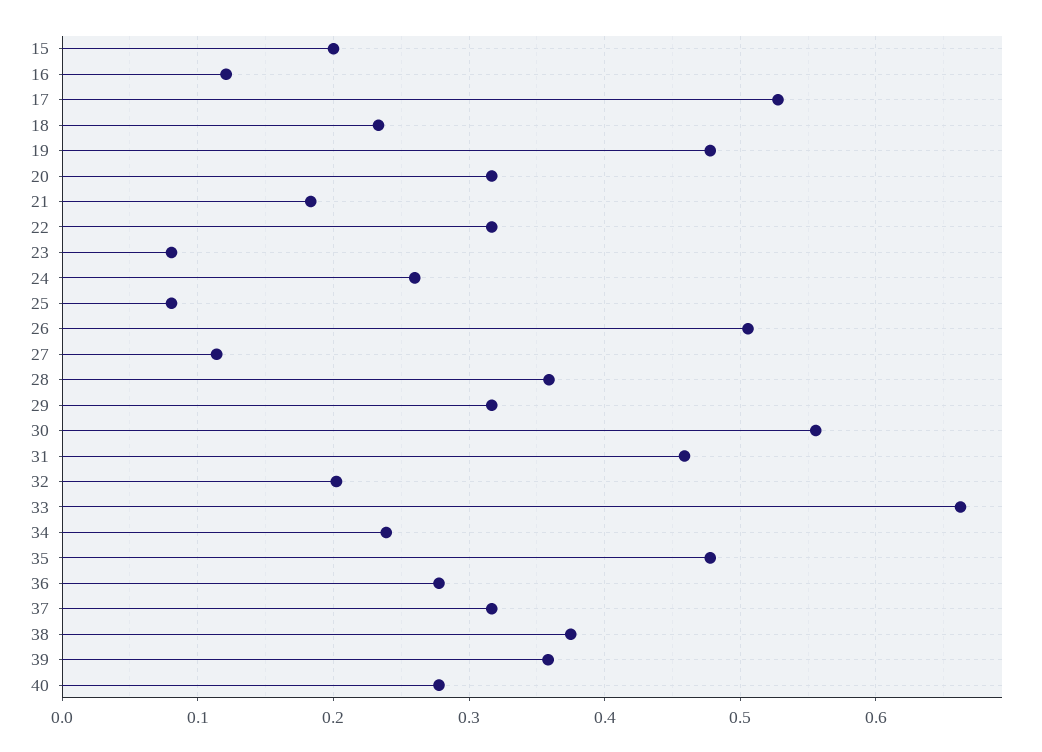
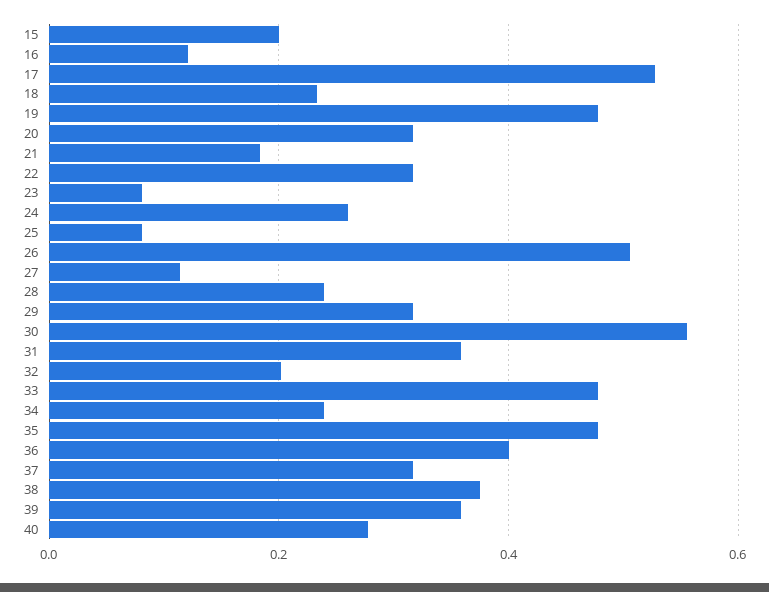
  {
    "15": 0.2,
    "16": 0.12,
    "17": 0.53,
    "18": 0.23,
    "19": 0.48,
    "20": 0.32,
    "21": 0.18,
    "22": 0.32,
    "23": 0.08,
    "24": 0.26,
    "25": 0.08,
    "26": 0.51,
    "27": 0.11,
-   "28": 0.36,
+   "28": 0.24,
    "29": 0.32,
    "30": 0.56,
-   "31": 0.46,
+   "31": 0.36,
    "32": 0.2,
-   "33": 0.66,
+   "33": 0.48,
    "34": 0.24,
    "35": 0.48,
-   "36": 0.28,
+   "36": 0.4,
    "37": 0.32,
    "38": 0.38,
    "39": 0.36,
    "40": 0.28
  }

